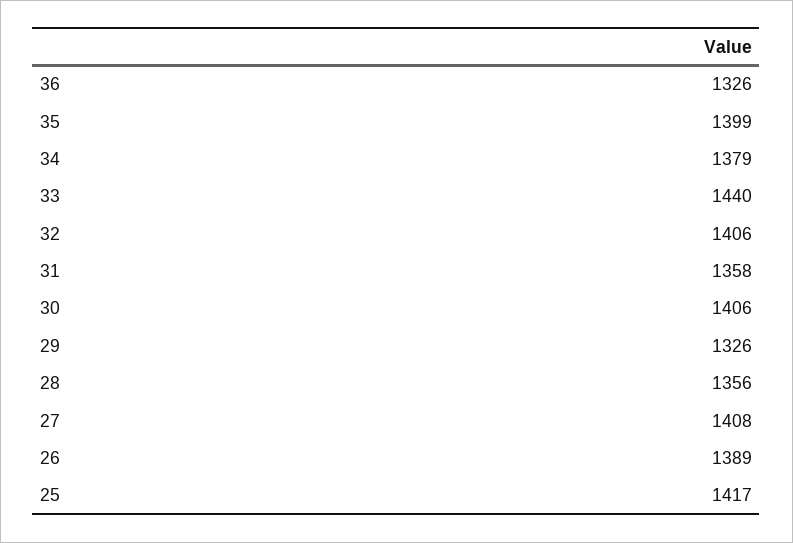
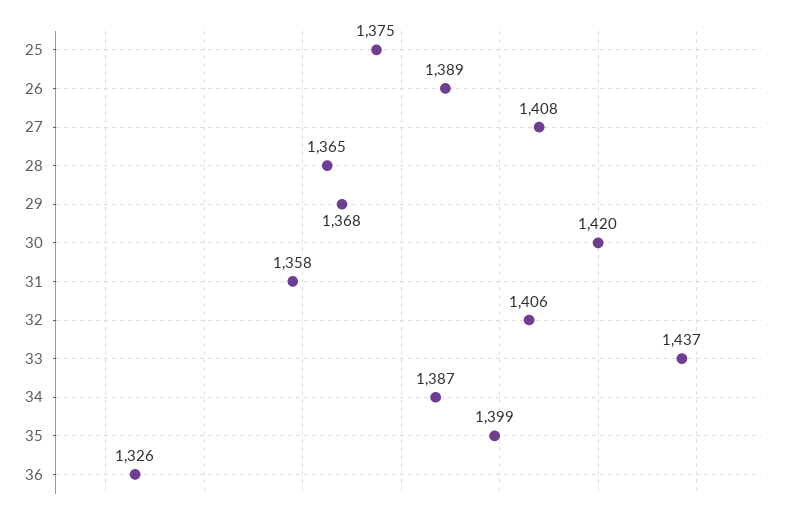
  {
    "36": 1326,
    "35": 1399,
-   "34": 1379,
+   "34": 1387,
-   "33": 1440,
+   "33": 1437,
    "32": 1406,
    "31": 1358,
-   "30": 1406,
+   "30": 1420,
-   "29": 1326,
+   "29": 1368,
-   "28": 1356,
+   "28": 1365,
    "27": 1408,
    "26": 1389,
-   "25": 1417
+   "25": 1375
  }

